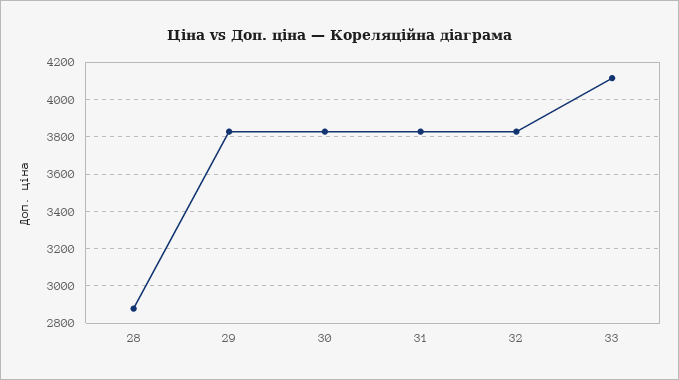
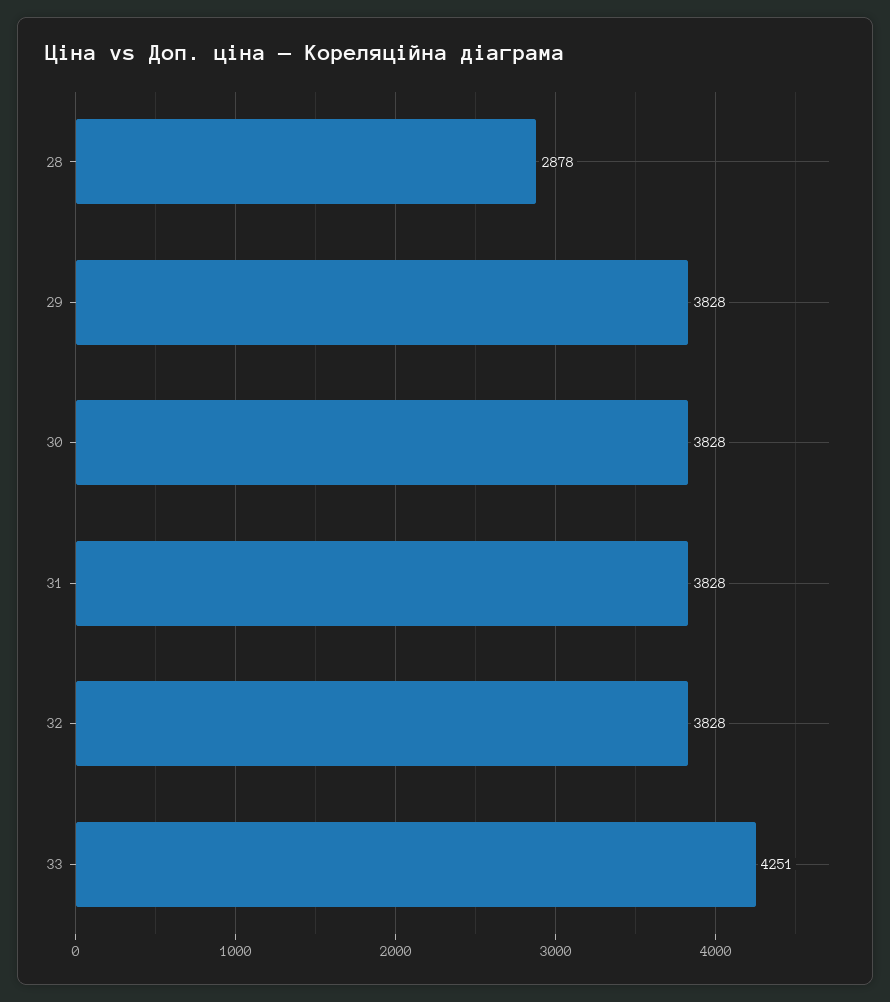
  {
    "28": 2878,
    "29": 3828,
    "30": 3828,
    "31": 3828,
    "32": 3828,
-   "33": 4100
+   "33": 4251
  }

